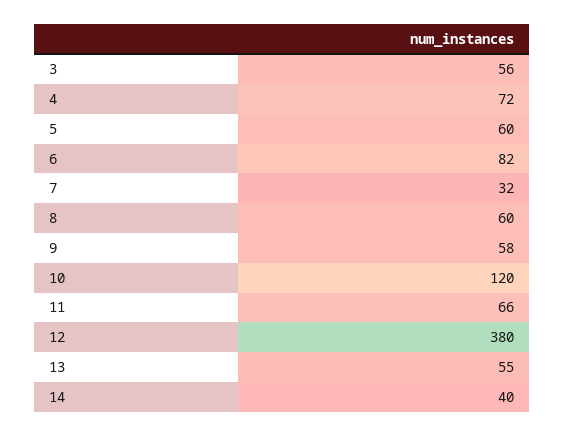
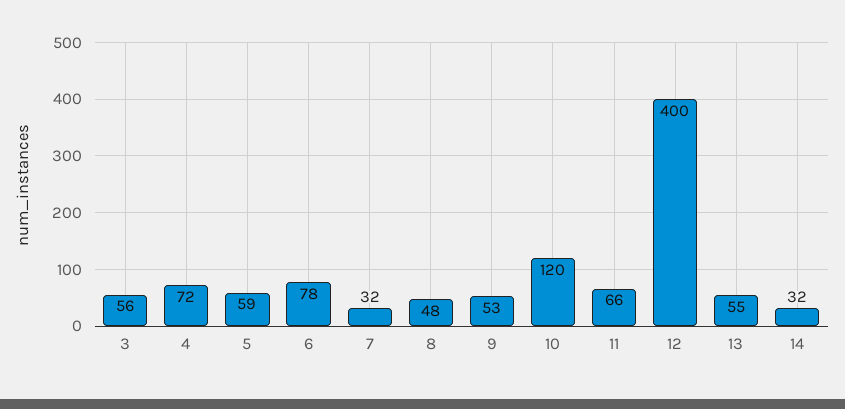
  {
    "3": 56,
    "4": 72,
-   "5": 60,
+   "5": 59,
-   "6": 82,
+   "6": 78,
    "7": 32,
-   "8": 60,
+   "8": 48,
-   "9": 58,
+   "9": 53,
    "10": 120,
    "11": 66,
-   "12": 380,
+   "12": 400,
    "13": 55,
-   "14": 40
+   "14": 32
  }

